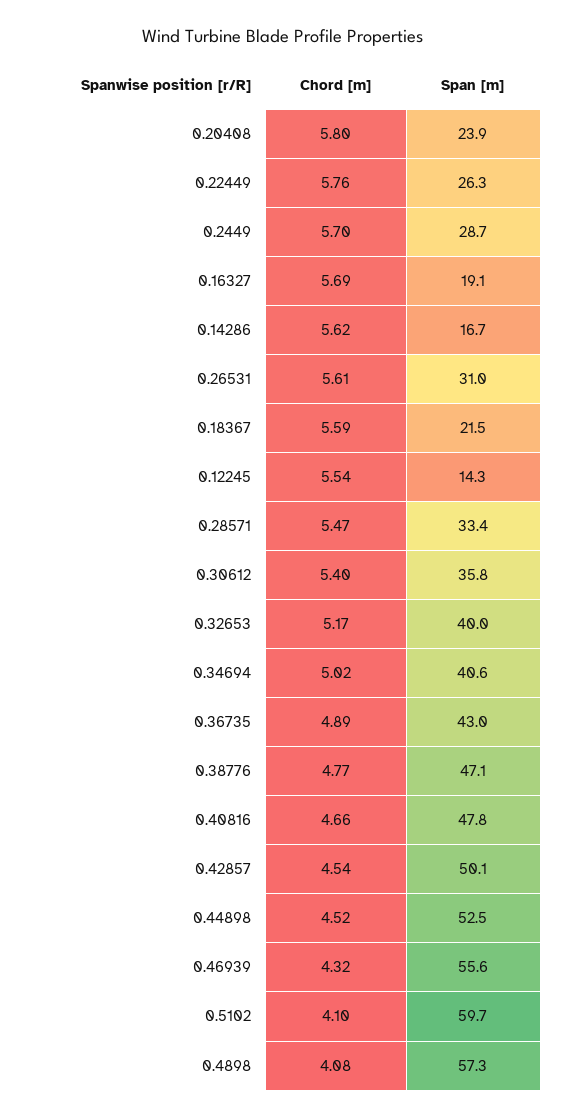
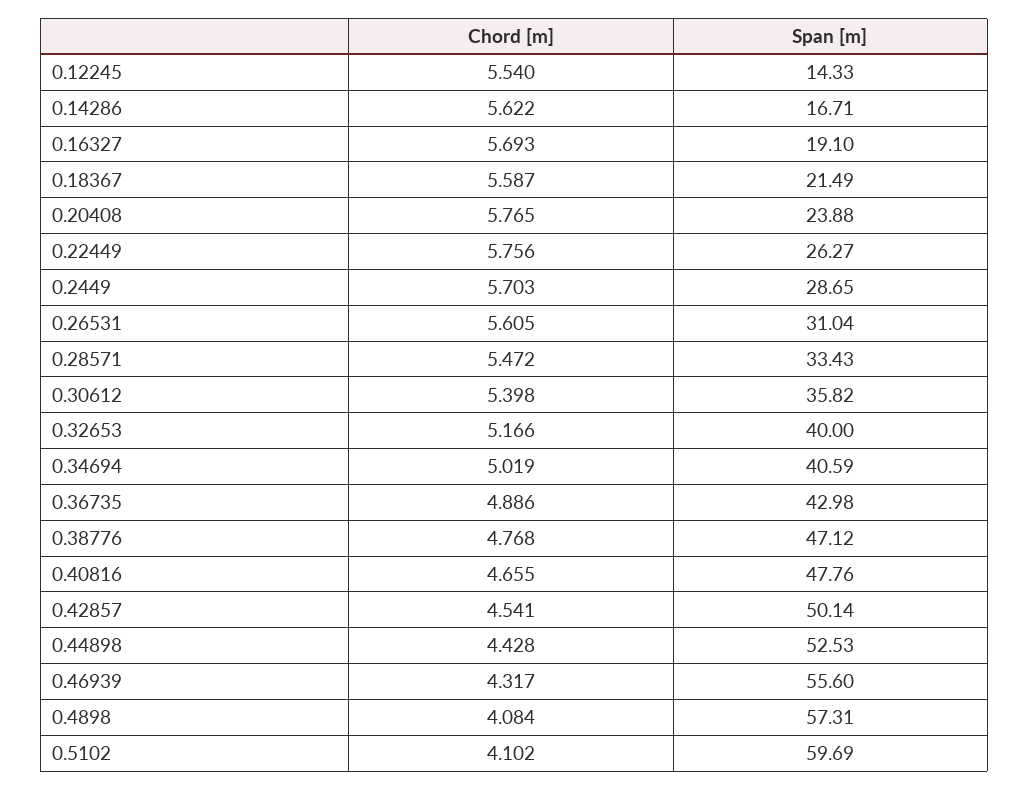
  {
    "Chord [m]": {
-     "0.20408": 5.8,
+     "0.20408": 5.765,
      "0.22449": 5.756,
      "0.2449": 5.703,
      "0.16327": 5.693,
      "0.14286": 5.622,
      "0.26531": 5.605,
      "0.18367": 5.587,
      "0.12245": 5.54,
      "0.28571": 5.472,
      "0.30612": 5.398,
      "0.32653": 5.166,
      "0.34694": 5.019,
      "0.36735": 4.886,
      "0.38776": 4.768,
      "0.40816": 4.655,
      "0.42857": 4.541,
-     "0.44898": 4.52,
+     "0.44898": 4.428,
      "0.46939": 4.317,
      "0.5102": 4.102,
      "0.4898": 4.084
    },
    "Span [m]": {
      "0.20408": 23.88,
      "0.22449": 26.27,
      "0.2449": 28.65,
      "0.16327": 19.1,
      "0.14286": 16.71,
      "0.26531": 31.04,
      "0.18367": 21.49,
      "0.12245": 14.33,
      "0.28571": 33.43,
      "0.30612": 35.82,
      "0.32653": 40,
      "0.34694": 40.59,
      "0.36735": 42.98,
      "0.38776": 47.12,
      "0.40816": 47.76,
      "0.42857": 50.14,
      "0.44898": 52.53,
      "0.46939": 55.6,
      "0.5102": 59.69,
      "0.4898": 57.31
    }
  }

